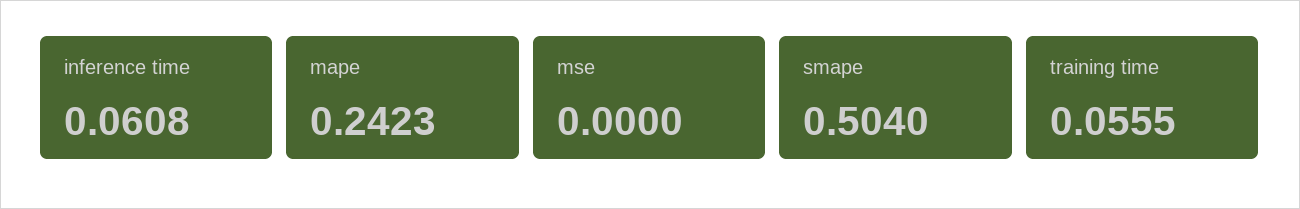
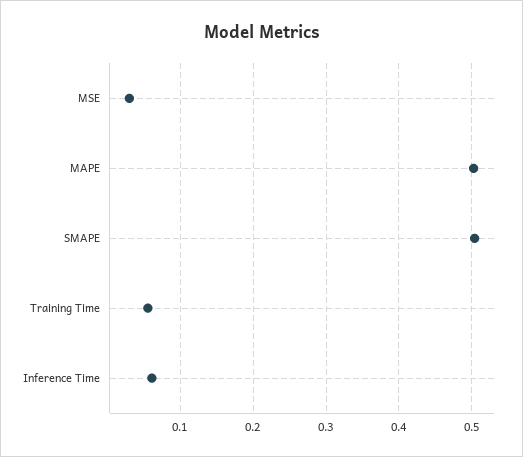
  {
    "inference time": 0.0608,
-   "mape": 0.2423,
+   "mape": 0.5,
-   "mse": 0,
+   "mse": 0.03,
    "smape": 0.504,
    "training time": 0.0555
  }

